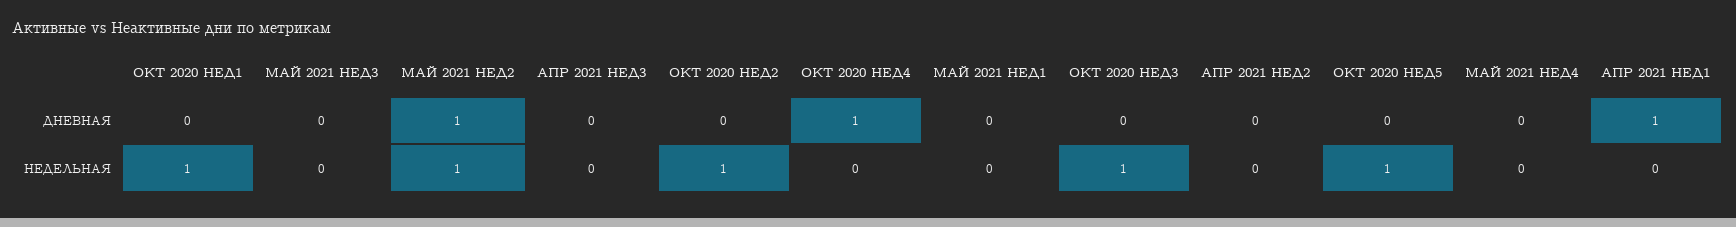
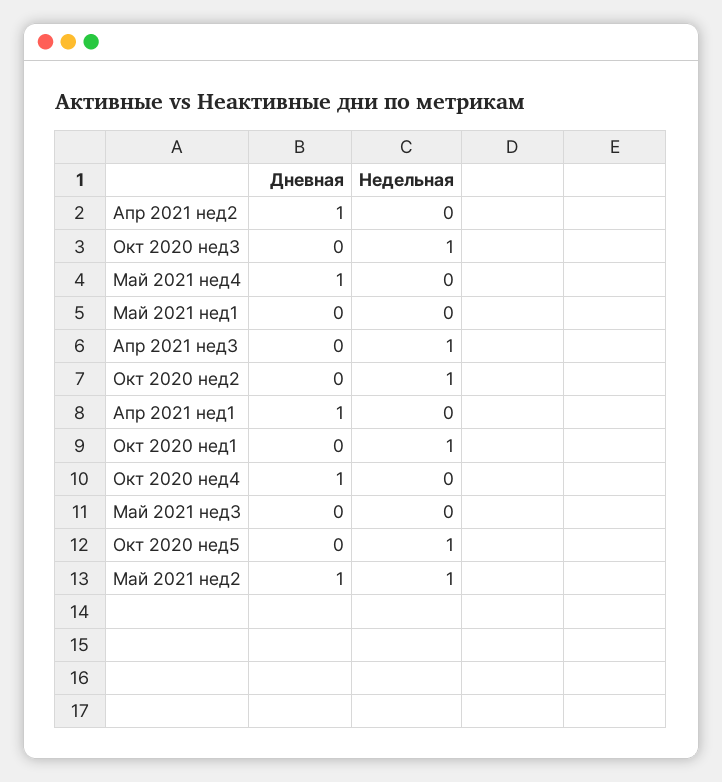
  {
    "ОКТ 2020 НЕД1": {
      "ДНЕВНАЯ": 0,
      "НЕДЕЛЬНАЯ": 1
    },
    "МАЙ 2021 НЕД3": {
      "ДНЕВНАЯ": 0,
      "НЕДЕЛЬНАЯ": 0
    },
    "МАЙ 2021 НЕД2": {
      "ДНЕВНАЯ": 1,
      "НЕДЕЛЬНАЯ": 1
    },
    "АПР 2021 НЕД3": {
      "ДНЕВНАЯ": 0,
-     "НЕДЕЛЬНАЯ": 0
+     "НЕДЕЛЬНАЯ": 1
    },
    "ОКТ 2020 НЕД2": {
      "ДНЕВНАЯ": 0,
      "НЕДЕЛЬНАЯ": 1
    },
    "ОКТ 2020 НЕД4": {
      "ДНЕВНАЯ": 1,
      "НЕДЕЛЬНАЯ": 0
    },
    "МАЙ 2021 НЕД1": {
      "ДНЕВНАЯ": 0,
      "НЕДЕЛЬНАЯ": 0
    },
    "ОКТ 2020 НЕД3": {
      "ДНЕВНАЯ": 0,
      "НЕДЕЛЬНАЯ": 1
    },
    "АПР 2021 НЕД2": {
-     "ДНЕВНАЯ": 0,
+     "ДНЕВНАЯ": 1,
      "НЕДЕЛЬНАЯ": 0
    },
    "ОКТ 2020 НЕД5": {
      "ДНЕВНАЯ": 0,
      "НЕДЕЛЬНАЯ": 1
    },
    "МАЙ 2021 НЕД4": {
-     "ДНЕВНАЯ": 0,
+     "ДНЕВНАЯ": 1,
      "НЕДЕЛЬНАЯ": 0
    },
    "АПР 2021 НЕД1": {
      "ДНЕВНАЯ": 1,
      "НЕДЕЛЬНАЯ": 0
    }
  }

